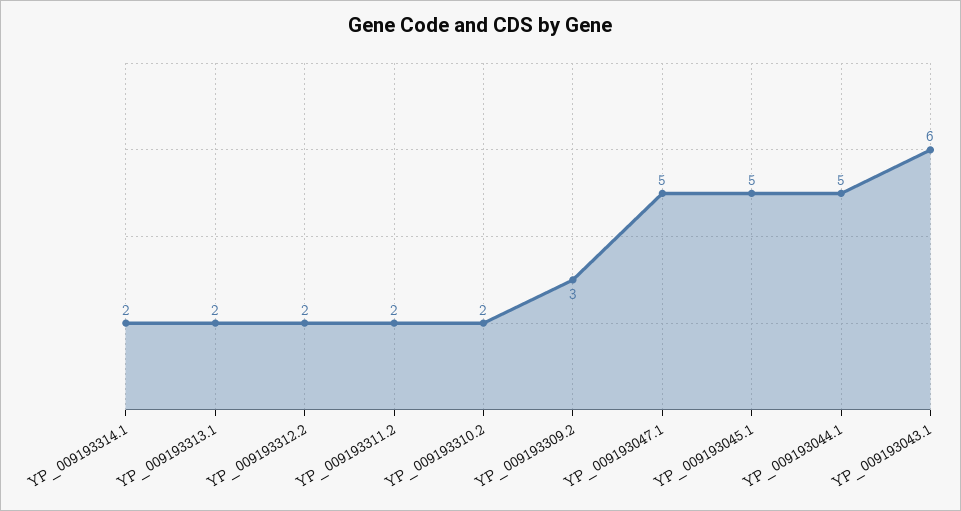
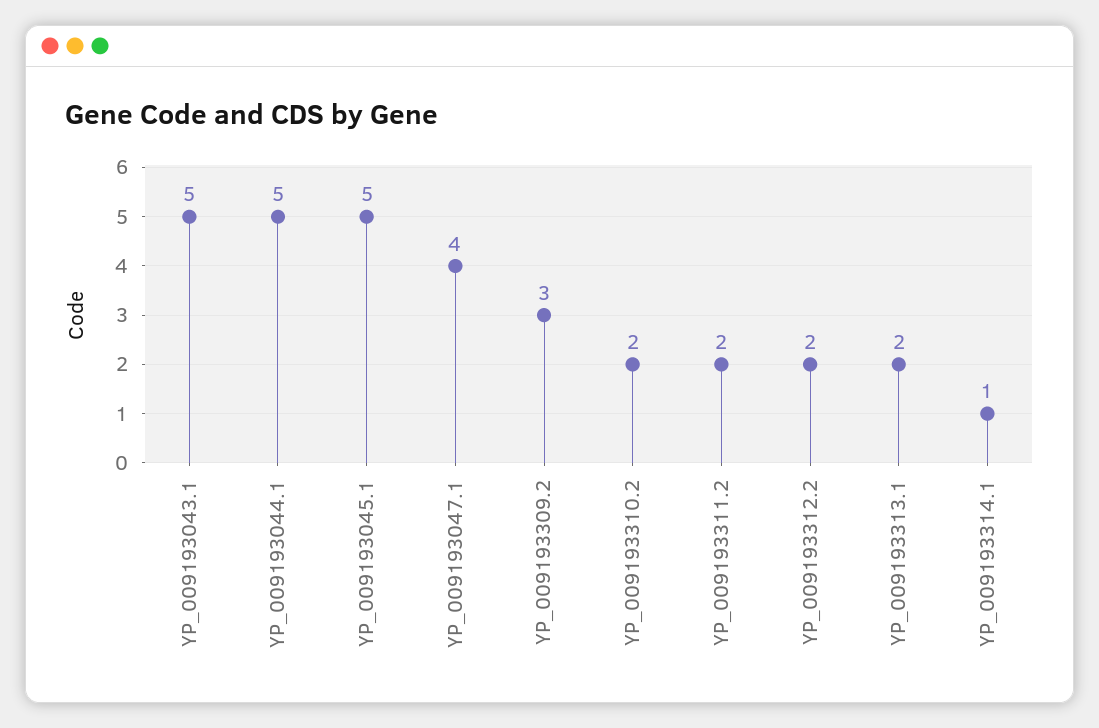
  {
-   "YP_009193314.1": 2,
+   "YP_009193314.1": 1,
    "YP_009193313.1": 2,
    "YP_009193312.2": 2,
    "YP_009193311.2": 2,
    "YP_009193310.2": 2,
    "YP_009193309.2": 3,
-   "YP_009193047.1": 5,
+   "YP_009193047.1": 4,
    "YP_009193045.1": 5,
    "YP_009193044.1": 5,
-   "YP_009193043.1": 6
+   "YP_009193043.1": 5
  }

